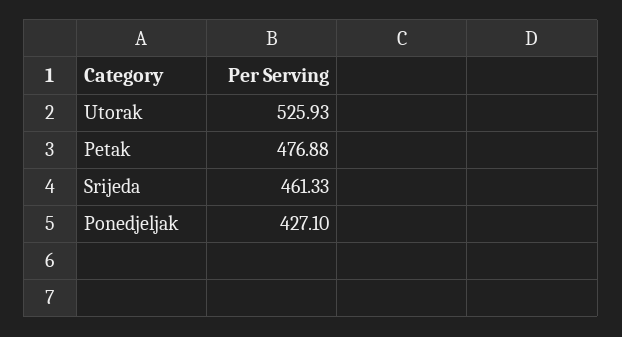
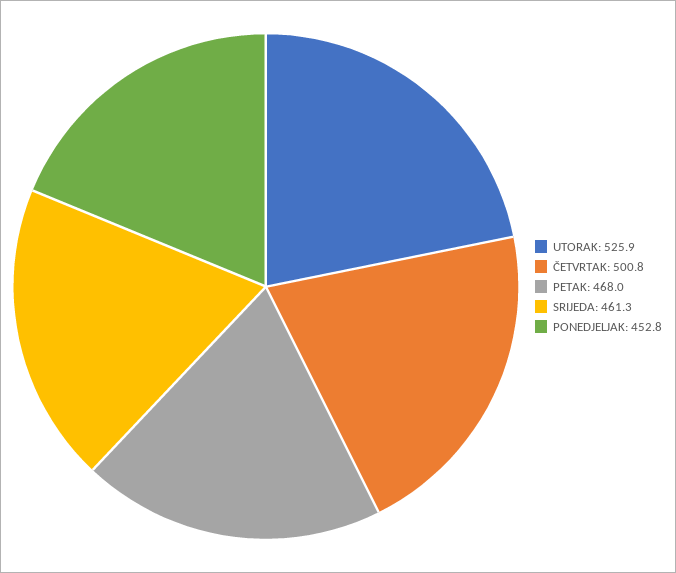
  {
    "Utorak": 525.93,
-   "Petak": 476.88,
+   "Petak": 468,
    "Srijeda": 461.33,
-   "Ponedjeljak": 427.1
+   "Ponedjeljak": 452.8,
+   "ČETVRTAK": 500.8
  }

